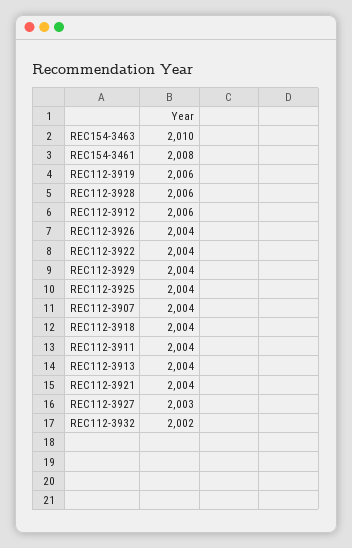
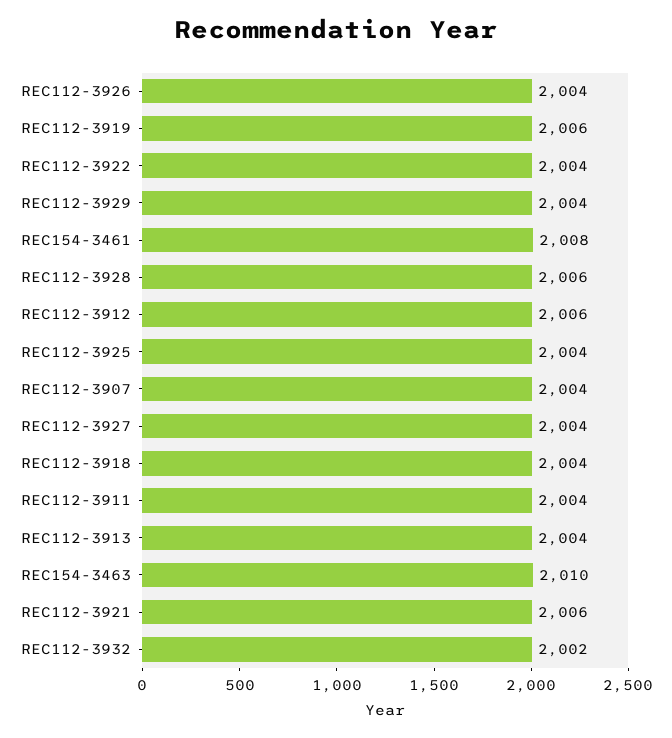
  {
    "REC154-3463": 2010,
    "REC154-3461": 2008,
    "REC112-3919": 2006,
    "REC112-3928": 2006,
    "REC112-3912": 2006,
    "REC112-3926": 2004,
    "REC112-3922": 2004,
    "REC112-3929": 2004,
    "REC112-3925": 2004,
    "REC112-3907": 2004,
    "REC112-3918": 2004,
    "REC112-3911": 2004,
    "REC112-3913": 2004,
-   "REC112-3921": 2004,
+   "REC112-3921": 2006,
-   "REC112-3927": 2003,
+   "REC112-3927": 2004,
    "REC112-3932": 2002
  }

